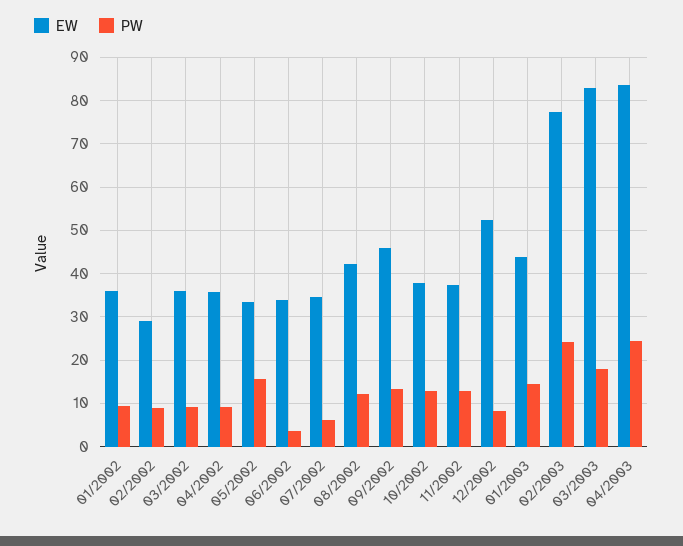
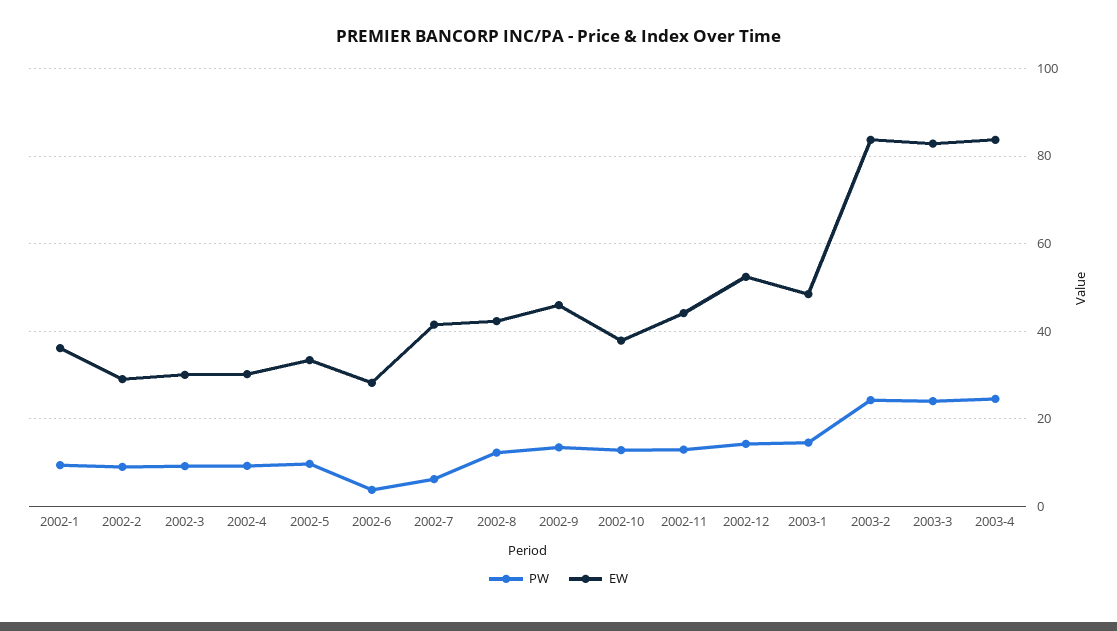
  {
    "EW": {
      "01/2002": 36,
      "02/2002": 30,
-     "03/2002": 36,
+     "03/2002": 30,
-     "04/2002": 36,
+     "04/2002": 30,
      "05/2002": 34,
-     "06/2002": 34,
+     "06/2002": 28,
-     "07/2002": 34,
+     "07/2002": 42,
      "08/2002": 42,
      "09/2002": 46,
      "10/2002": 38,
-     "11/2002": 38,
+     "11/2002": 44,
      "12/2002": 52,
-     "01/2003": 44,
+     "01/2003": 48,
-     "02/2003": 78,
+     "02/2003": 84,
      "03/2003": 82,
      "04/2003": 84
    },
    "PW": {
      "01/2002": 10,
      "02/2002": 10,
      "03/2002": 10,
      "04/2002": 10,
-     "05/2002": 16,
+     "05/2002": 10,
      "06/2002": 4,
      "07/2002": 6,
      "08/2002": 12,
      "09/2002": 14,
      "10/2002": 12,
      "11/2002": 12,
-     "12/2002": 8,
+     "12/2002": 14,
      "01/2003": 14,
      "02/2003": 24,
-     "03/2003": 18,
+     "03/2003": 24,
      "04/2003": 24
    }
  }

